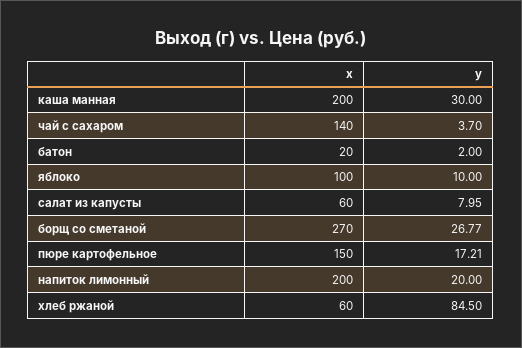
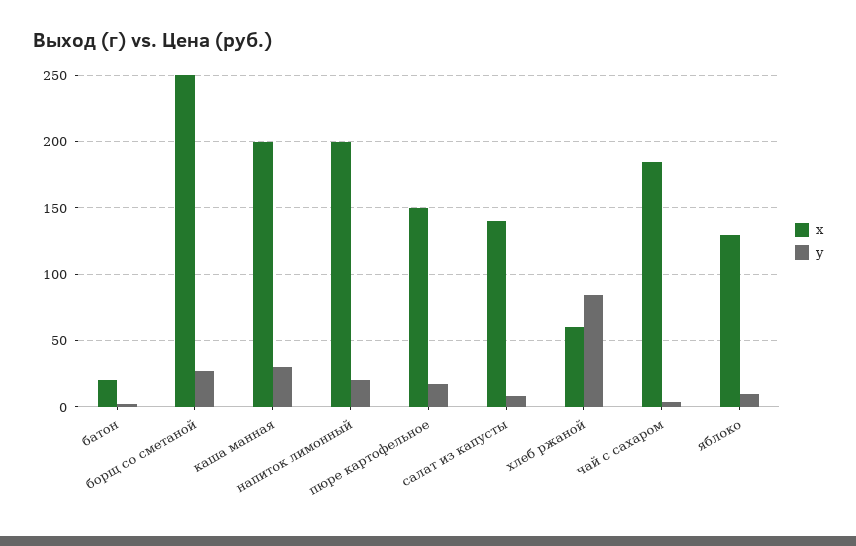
  {
    "x": {
      "каша манная": 200,
-     "чай с сахаром": 140,
+     "чай с сахаром": 185,
      "батон": 20,
-     "яблоко": 100,
+     "яблоко": 130,
-     "салат из капусты": 60,
+     "салат из капусты": 140,
-     "борщ со сметаной": 270,
+     "борщ со сметаной": 250,
      "пюре картофельное": 150,
      "напиток лимонный": 200,
      "хлеб ржаной": 60
    },
    "y": {
      "каша манная": 30,
      "чай с сахаром": 3.7,
      "батон": 2,
      "яблоко": 10,
      "салат из капусты": 7.95,
      "борщ со сметаной": 26.77,
      "пюре картофельное": 17.21,
      "напиток лимонный": 20,
      "хлеб ржаной": 84.5
    }
  }

